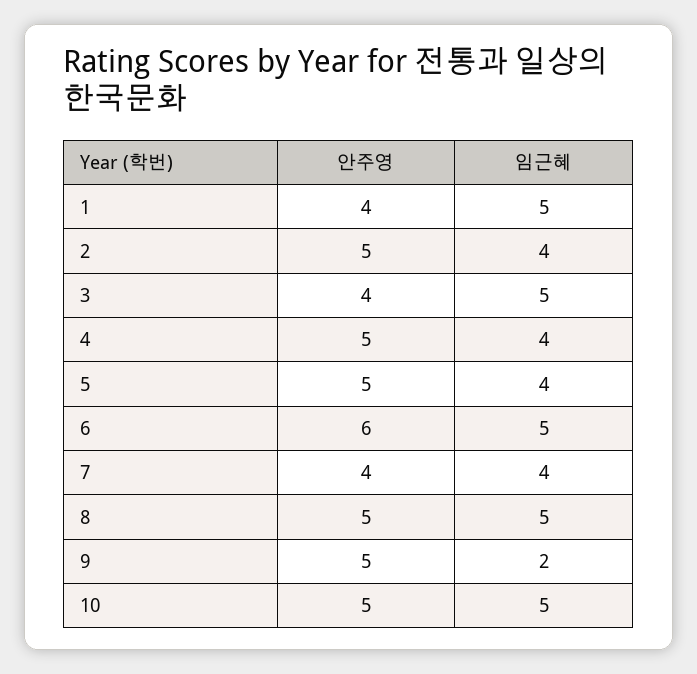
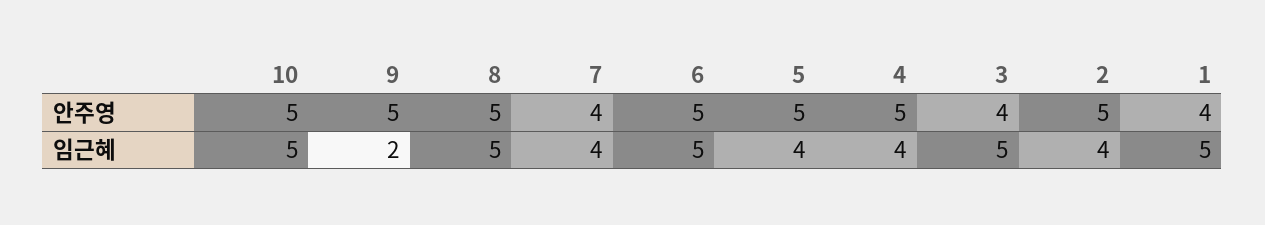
  {
    "안주영": {
      "1": 4,
      "2": 5,
      "3": 4,
      "4": 5,
      "5": 5,
-     "6": 6,
+     "6": 5,
      "7": 4,
      "8": 5,
      "9": 5,
      "10": 5
    },
    "임근혜": {
      "1": 5,
      "2": 4,
      "3": 5,
      "4": 4,
      "5": 4,
      "6": 5,
      "7": 4,
      "8": 5,
      "9": 2,
      "10": 5
    }
  }

